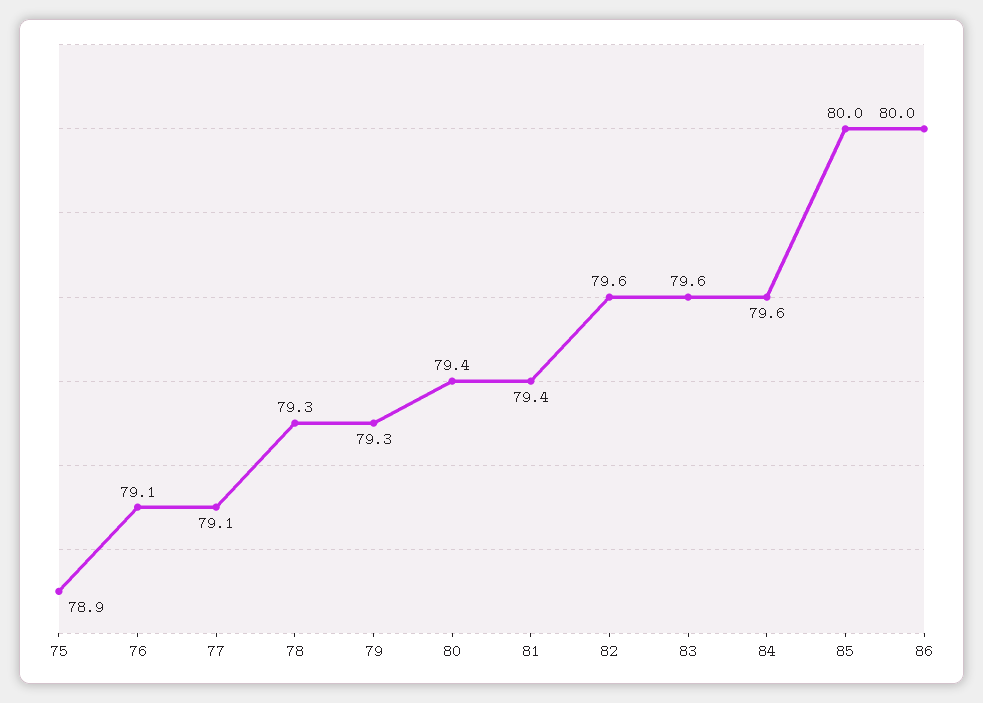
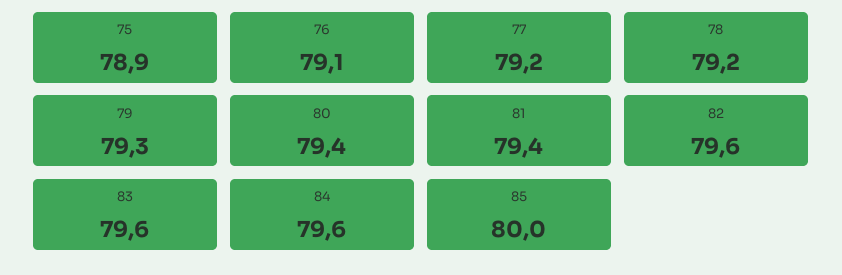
  {
    "75": 78.9,
    "76": 79.1,
-   "77": 79.1,
+   "77": 79.2,
-   "78": 79.3,
+   "78": 79.2,
    "79": 79.3,
    "80": 79.4,
    "81": 79.4,
    "82": 79.6,
    "83": 79.6,
    "84": 79.6,
-   "85": 80,
+   "85": 80
-   "86": 80
  }

